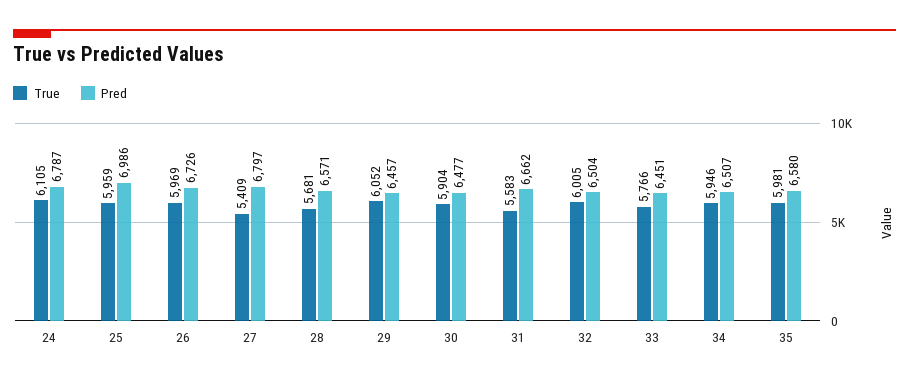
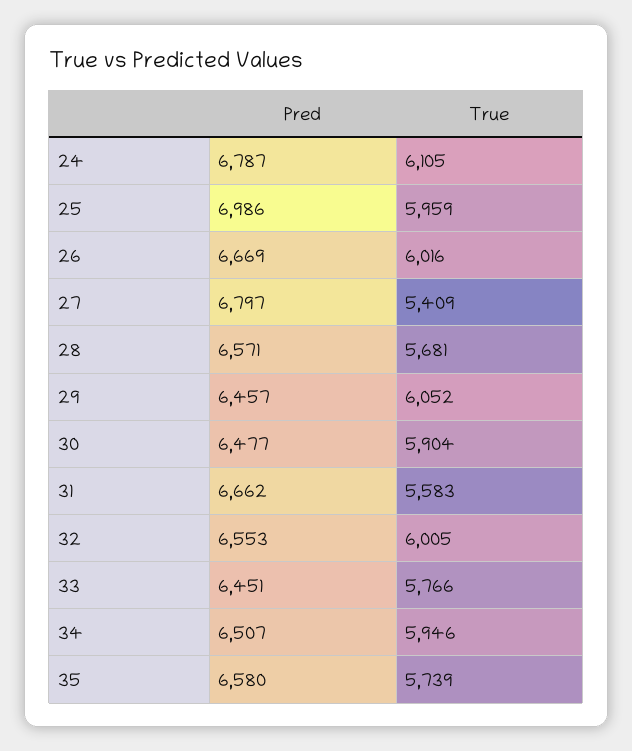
  {
    "True": {
      "24": 6105,
      "25": 5959,
-     "26": 5969,
+     "26": 6016,
      "27": 5409,
      "28": 5681,
      "29": 6052,
      "30": 5904,
      "31": 5583,
      "32": 6005,
      "33": 5766,
      "34": 5946,
-     "35": 5981
+     "35": 5739
    },
    "Pred": {
      "24": 6787,
      "25": 6986,
-     "26": 6726,
+     "26": 6669,
      "27": 6797,
      "28": 6571,
      "29": 6457,
      "30": 6477,
      "31": 6662,
-     "32": 6504,
+     "32": 6553,
      "33": 6451,
      "34": 6507,
      "35": 6580
    }
  }

